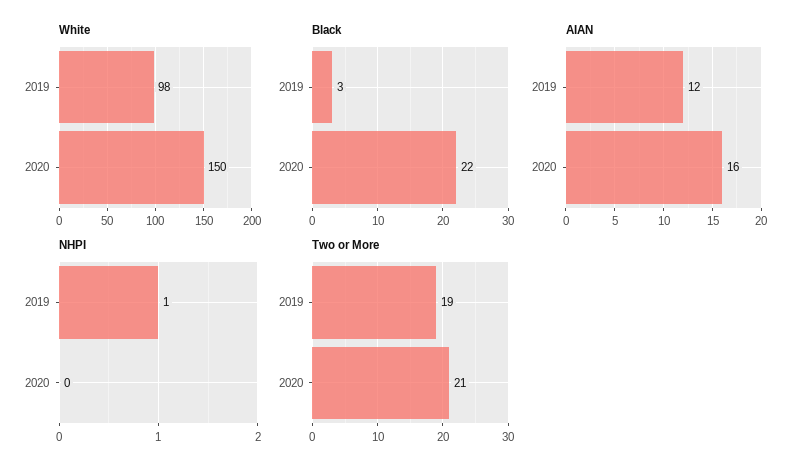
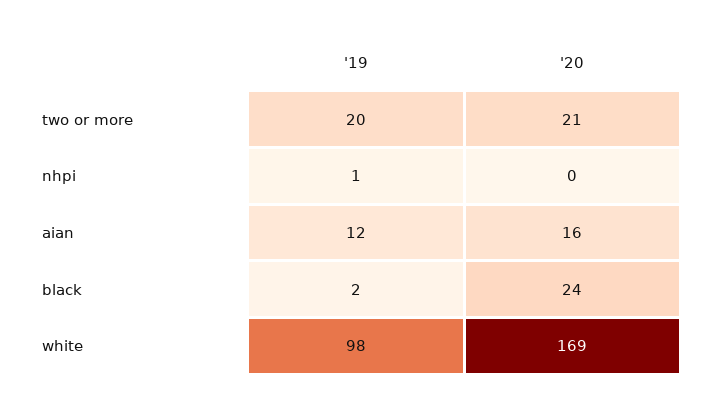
  {
    "White": {
      "2019": 98,
-     "2020": 150
+     "2020": 169
    },
    "Black": {
-     "2019": 3,
+     "2019": 2,
-     "2020": 22
+     "2020": 24
    },
    "AIAN": {
      "2019": 12,
      "2020": 16
    },
    "NHPI": {
      "2019": 1,
      "2020": 0
    },
    "Two or More": {
-     "2019": 19,
+     "2019": 20,
      "2020": 21
    }
  }

